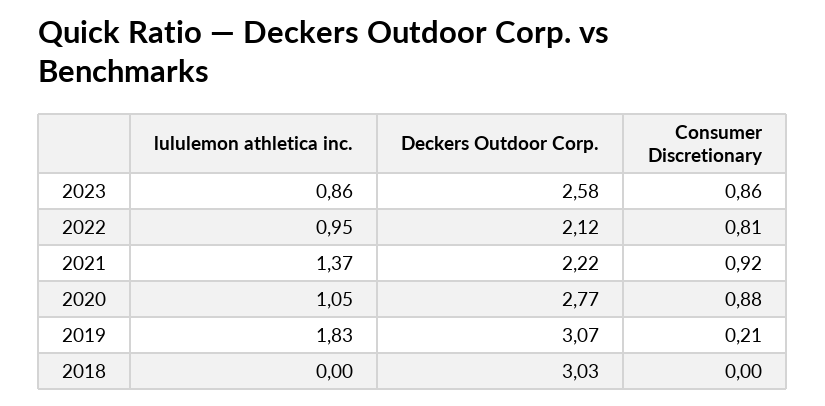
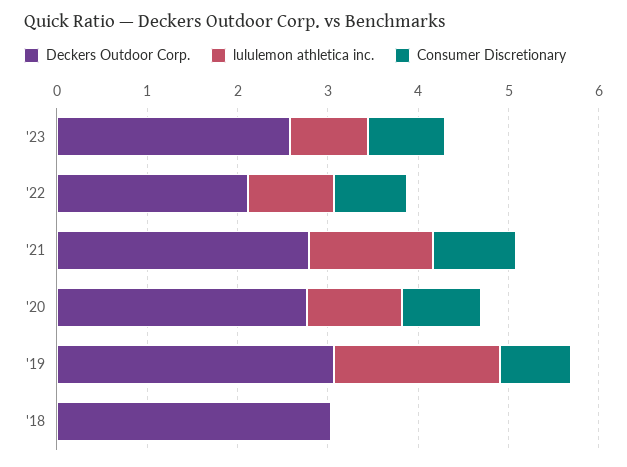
  {
    "lululemon athletica inc.": {
      "2023": 0.86,
      "2022": 0.95,
      "2021": 1.37,
      "2020": 1.05,
      "2019": 1.83,
      "2018": 0
    },
    "Deckers Outdoor Corp.": {
      "2023": 2.58,
      "2022": 2.12,
-     "2021": 2.22,
+     "2021": 2.8,
      "2020": 2.77,
      "2019": 3.07,
      "2018": 3.03
    },
    "Consumer Discretionary": {
      "2023": 0.86,
      "2022": 0.81,
      "2021": 0.92,
      "2020": 0.88,
-     "2019": 0.21,
+     "2019": 0.8,
      "2018": 0
    }
  }

